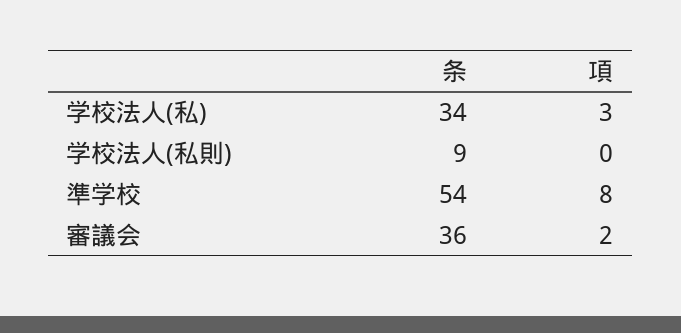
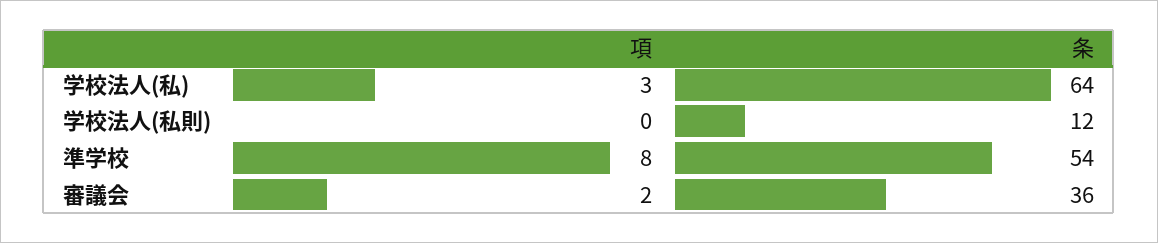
  {
    "条": {
-     "学校法人(私)": 34,
+     "学校法人(私)": 64,
-     "学校法人(私則)": 9,
+     "学校法人(私則)": 12,
      "準学校": 54,
      "審議会": 36
    },
    "項": {
      "学校法人(私)": 3,
      "学校法人(私則)": 0,
      "準学校": 8,
      "審議会": 2
    }
  }

